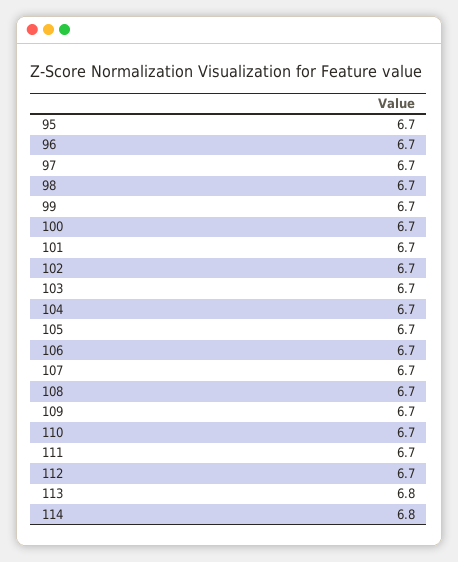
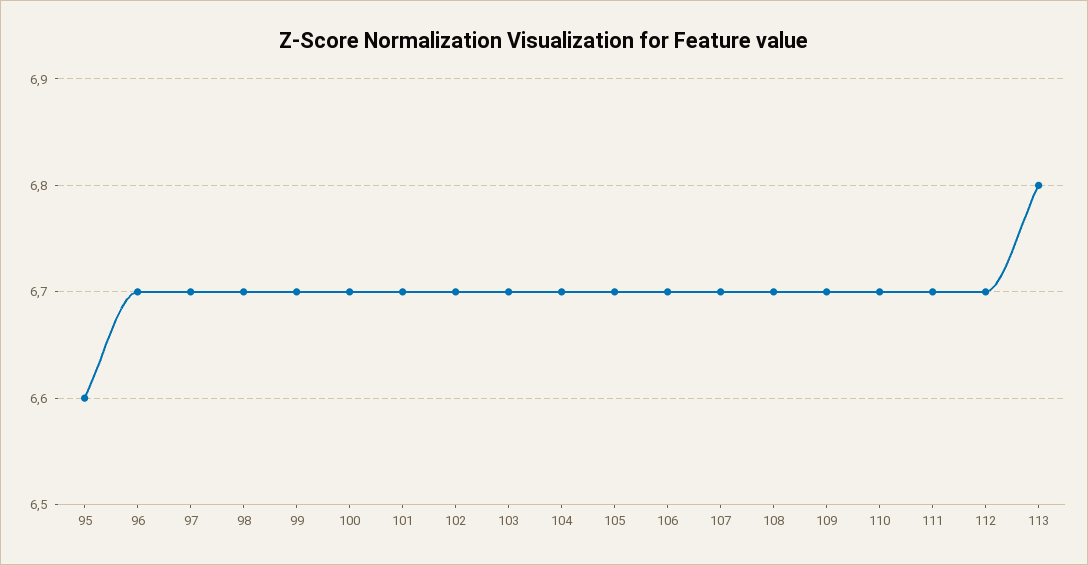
  {
-   "95": 6.7,
+   "95": 6.6,
    "96": 6.7,
    "97": 6.7,
    "98": 6.7,
    "99": 6.7,
    "100": 6.7,
    "101": 6.7,
    "102": 6.7,
    "103": 6.7,
    "104": 6.7,
    "105": 6.7,
    "106": 6.7,
    "107": 6.7,
    "108": 6.7,
    "109": 6.7,
    "110": 6.7,
    "111": 6.7,
    "112": 6.7,
-   "113": 6.8,
+   "113": 6.8
-   "114": 6.8
  }

